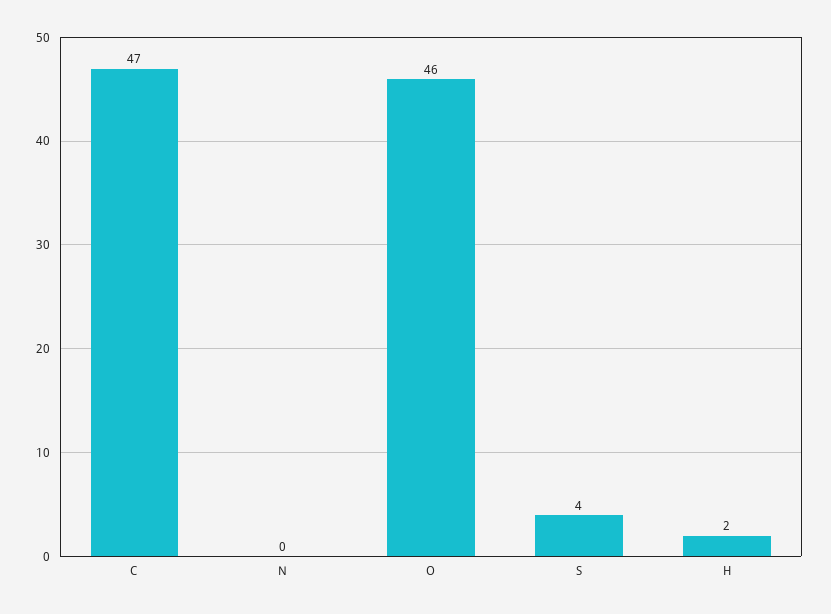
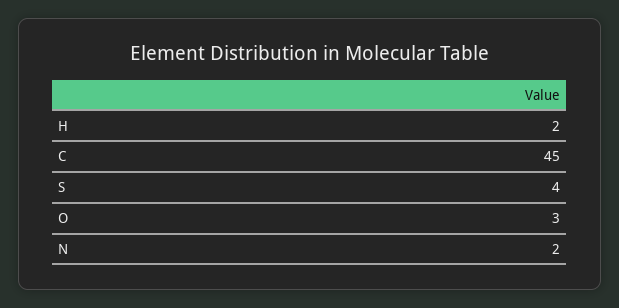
  {
-   "C": 47,
+   "C": 45,
-   "N": 0,
+   "N": 2,
-   "O": 46,
+   "O": 3,
    "S": 4,
    "H": 2
  }

